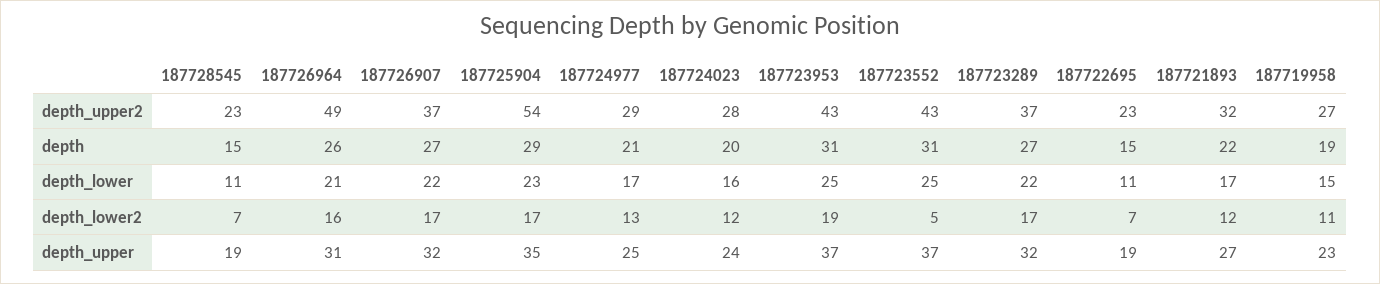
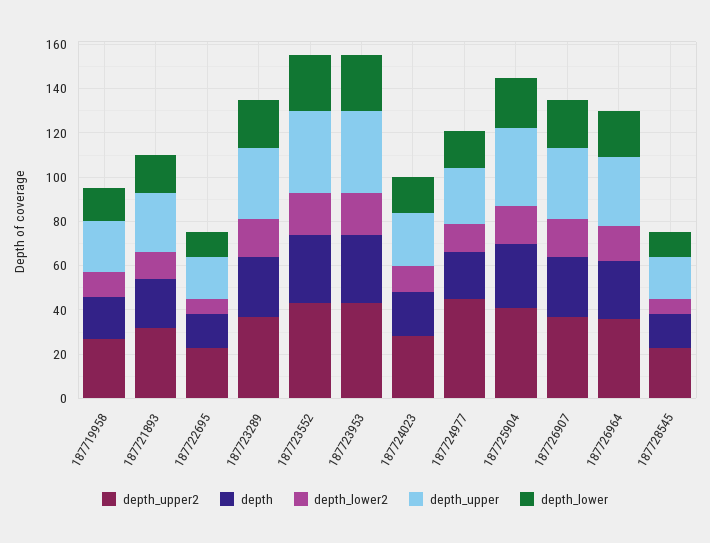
  {
    "depth_upper2": {
      "187728545": 23,
-     "187726964": 49,
+     "187726964": 35,
      "187726907": 37,
-     "187725904": 54,
+     "187725904": 40,
-     "187724977": 29,
+     "187724977": 45,
      "187724023": 28,
      "187723953": 43,
      "187723552": 43,
      "187723289": 37,
      "187722695": 23,
      "187721893": 32,
      "187719958": 27
    },
    "depth": {
      "187728545": 15,
      "187726964": 26,
      "187726907": 27,
      "187725904": 29,
      "187724977": 21,
      "187724023": 20,
      "187723953": 31,
      "187723552": 31,
      "187723289": 27,
      "187722695": 15,
      "187721893": 22,
      "187719958": 19
    },
    "depth_lower": {
      "187728545": 11,
      "187726964": 21,
      "187726907": 22,
      "187725904": 23,
      "187724977": 17,
      "187724023": 16,
      "187723953": 25,
      "187723552": 25,
      "187723289": 22,
      "187722695": 11,
      "187721893": 17,
      "187719958": 15
    },
    "depth_lower2": {
      "187728545": 7,
      "187726964": 16,
      "187726907": 17,
      "187725904": 17,
      "187724977": 13,
      "187724023": 12,
      "187723953": 19,
-     "187723552": 5,
+     "187723552": 20,
      "187723289": 17,
      "187722695": 7,
      "187721893": 12,
      "187719958": 11
    },
    "depth_upper": {
      "187728545": 19,
      "187726964": 31,
      "187726907": 32,
      "187725904": 35,
      "187724977": 25,
      "187724023": 24,
      "187723953": 37,
      "187723552": 37,
      "187723289": 32,
      "187722695": 19,
      "187721893": 27,
      "187719958": 23
    }
  }

